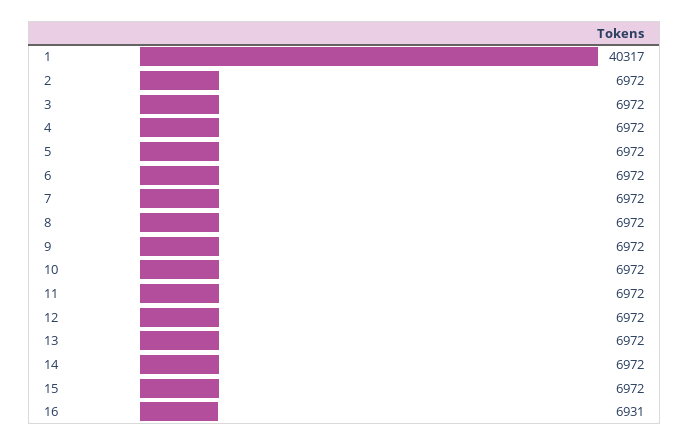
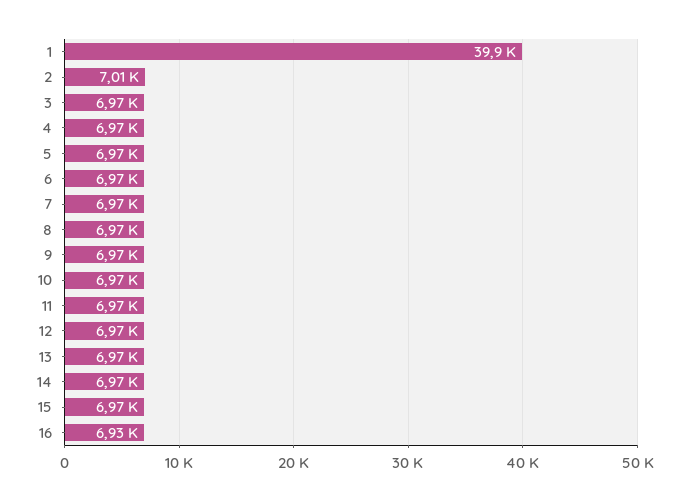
  {
-   "1": 40317,
+   "1": 39900,
-   "2": 6972,
+   "2": 7010,
    "3": 6972,
    "4": 6972,
    "5": 6972,
    "6": 6972,
    "7": 6972,
    "8": 6972,
    "9": 6972,
    "10": 6972,
    "11": 6972,
    "12": 6972,
    "13": 6972,
    "14": 6972,
    "15": 6972,
    "16": 6931
  }

